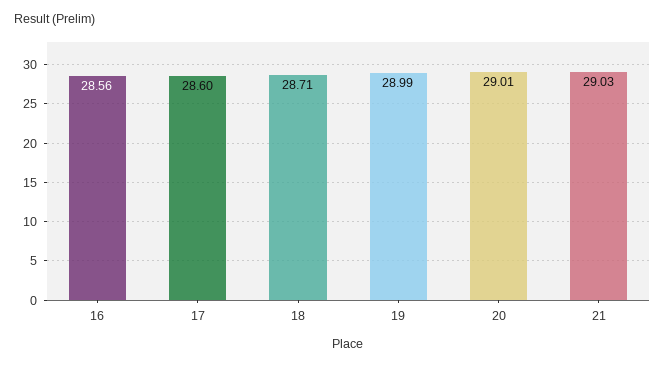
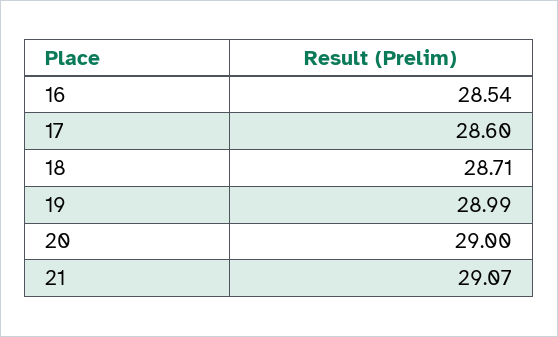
  {
-   "16": 28.56,
+   "16": 28.54,
    "17": 28.6,
    "18": 28.71,
    "19": 28.99,
-   "20": 29.01,
+   "20": 29,
-   "21": 29.03
+   "21": 29.07
  }

